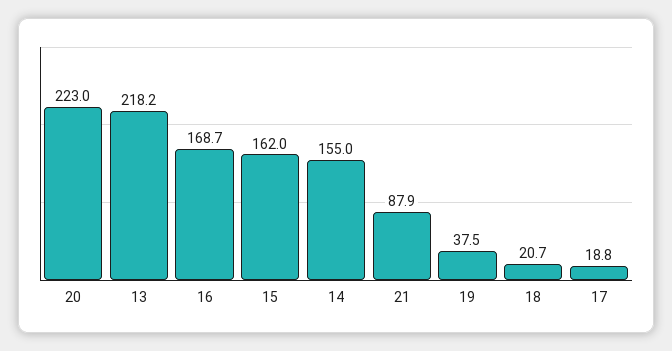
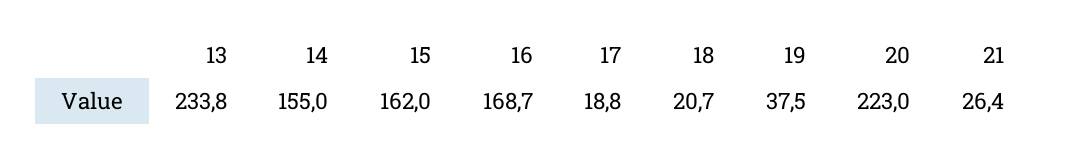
  {
    "20": 223,
-   "13": 218.2,
+   "13": 233.8,
    "16": 168.7,
    "15": 162,
    "14": 155,
-   "21": 87.9,
+   "21": 26.4,
    "19": 37.5,
    "18": 20.7,
    "17": 18.8
  }

